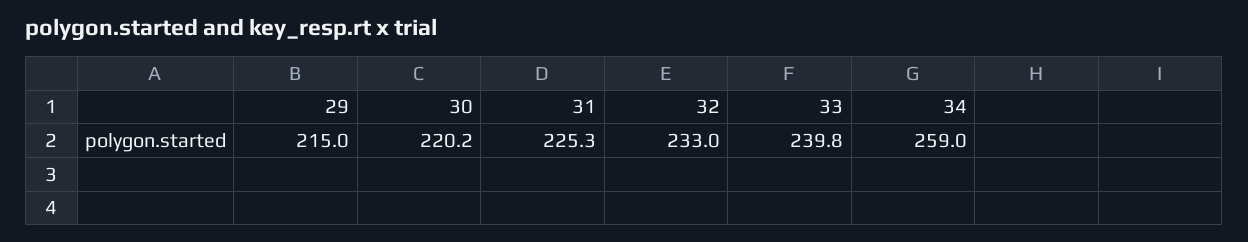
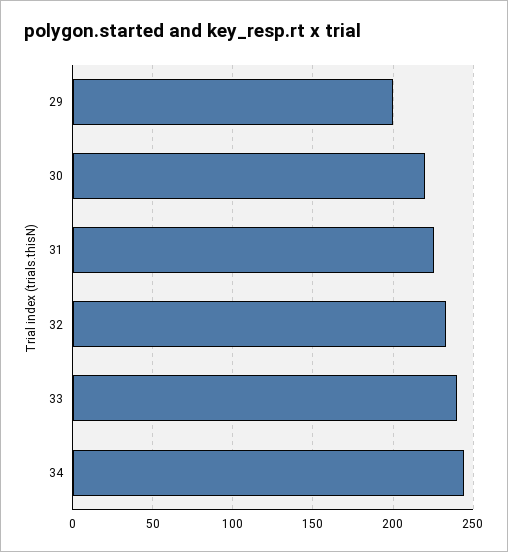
  {
-   "29": 215,
+   "29": 200,
    "30": 220.2,
    "31": 225.3,
    "32": 233,
    "33": 239.8,
-   "34": 259
+   "34": 245
  }

